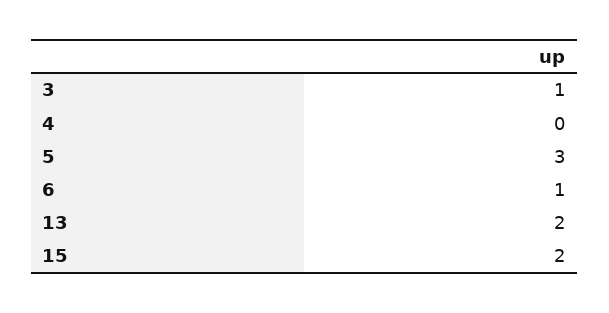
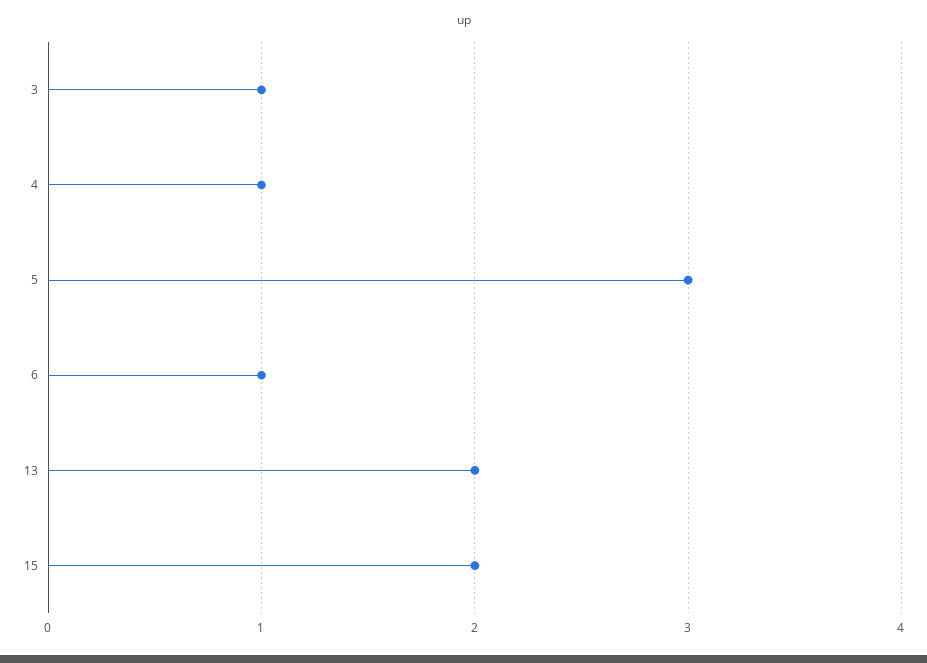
  {
    "3": 1,
-   "4": 0,
+   "4": 1,
    "5": 3,
    "6": 1,
    "13": 2,
    "15": 2
  }

